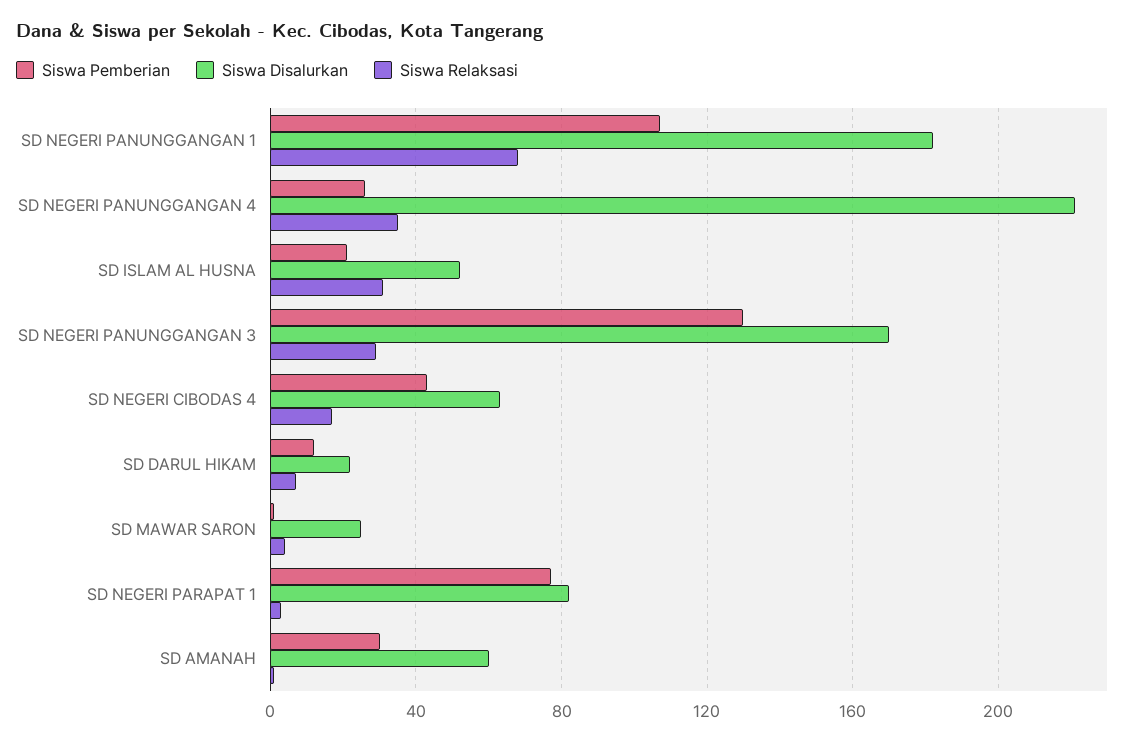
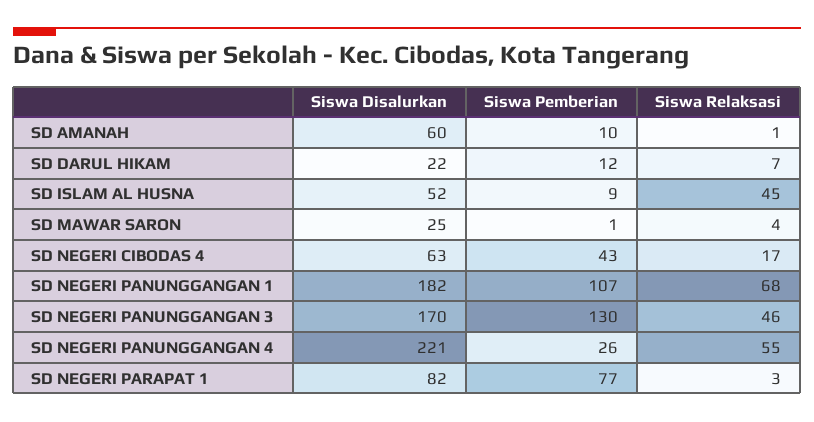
  {
    "Siswa Pemberian": {
      "SD NEGERI PANUNGGANGAN 1": 107,
      "SD NEGERI PANUNGGANGAN 4": 26,
-     "SD ISLAM AL HUSNA": 20,
+     "SD ISLAM AL HUSNA": 9,
      "SD NEGERI PANUNGGANGAN 3": 130,
      "SD NEGERI CIBODAS 4": 43,
      "SD DARUL HIKAM": 12,
      "SD MAWAR SARON": 1,
      "SD NEGERI PARAPAT 1": 77,
-     "SD AMANAH": 30
+     "SD AMANAH": 10
    },
    "Siswa Disalurkan": {
      "SD NEGERI PANUNGGANGAN 1": 182,
      "SD NEGERI PANUNGGANGAN 4": 221,
      "SD ISLAM AL HUSNA": 52,
      "SD NEGERI PANUNGGANGAN 3": 170,
      "SD NEGERI CIBODAS 4": 63,
      "SD DARUL HIKAM": 22,
      "SD MAWAR SARON": 25,
      "SD NEGERI PARAPAT 1": 82,
      "SD AMANAH": 60
    },
    "Siswa Relaksasi": {
      "SD NEGERI PANUNGGANGAN 1": 68,
-     "SD NEGERI PANUNGGANGAN 4": 35,
+     "SD NEGERI PANUNGGANGAN 4": 55,
-     "SD ISLAM AL HUSNA": 30,
+     "SD ISLAM AL HUSNA": 45,
-     "SD NEGERI PANUNGGANGAN 3": 30,
+     "SD NEGERI PANUNGGANGAN 3": 46,
      "SD NEGERI CIBODAS 4": 17,
      "SD DARUL HIKAM": 7,
      "SD MAWAR SARON": 4,
      "SD NEGERI PARAPAT 1": 3,
      "SD AMANAH": 1
    }
  }

